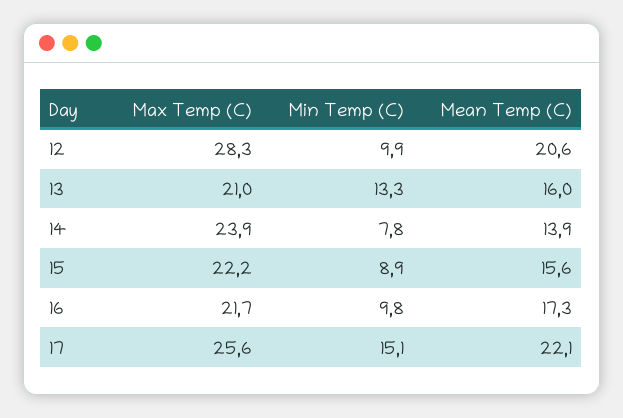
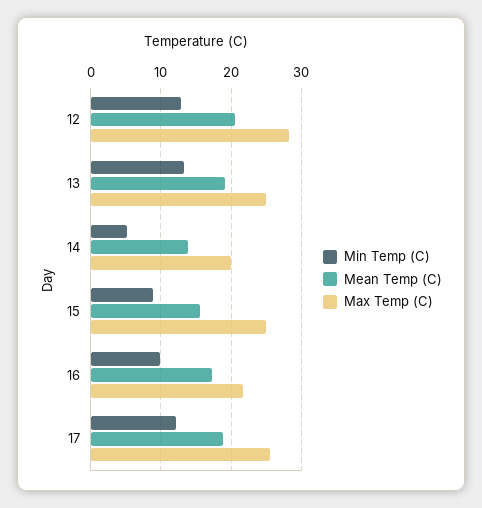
  {
    "Max Temp (C)": {
      "12": 28.3,
-     "13": 21,
+     "13": 25,
-     "14": 23.9,
+     "14": 20,
-     "15": 22.2,
+     "15": 25,
      "16": 21.7,
      "17": 25.6
    },
    "Min Temp (C)": {
-     "12": 9.9,
+     "12": 13,
      "13": 13.3,
-     "14": 7.8,
+     "14": 5,
      "15": 8.9,
      "16": 9.8,
-     "17": 15.1
+     "17": 12
    },
    "Mean Temp (C)": {
      "12": 20.6,
-     "13": 16,
+     "13": 19,
      "14": 13.9,
      "15": 15.6,
      "16": 17.3,
-     "17": 22.1
+     "17": 19
    }
  }

